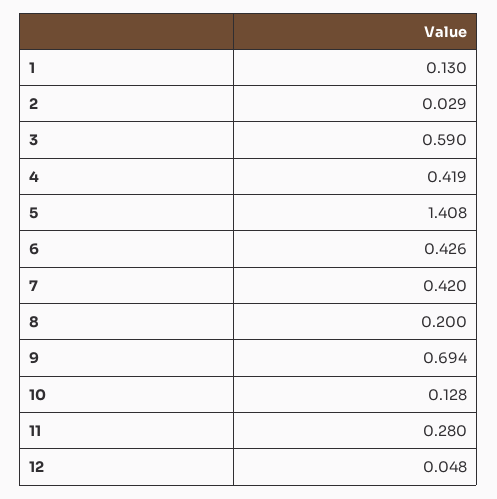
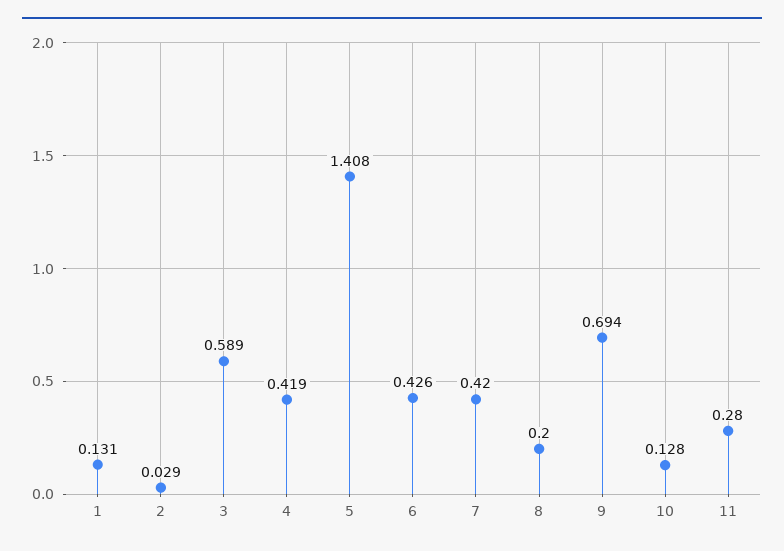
  {
-   "1": 0.13,
+   "1": 0.131,
    "2": 0.029,
-   "3": 0.59,
+   "3": 0.589,
    "4": 0.419,
    "5": 1.408,
    "6": 0.426,
    "7": 0.42,
    "8": 0.2,
    "9": 0.694,
    "10": 0.128,
-   "11": 0.28,
+   "11": 0.28
-   "12": 0.048
  }

